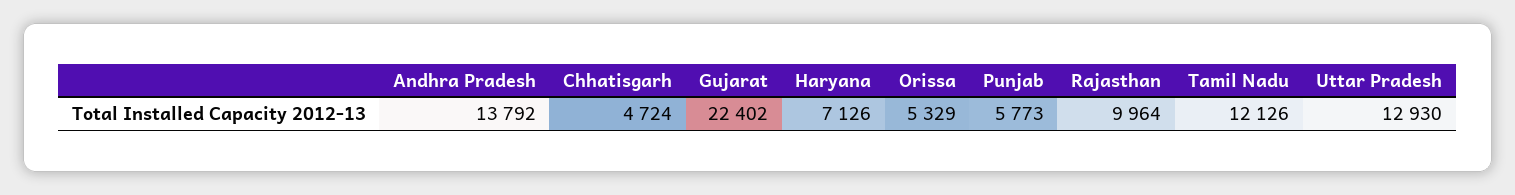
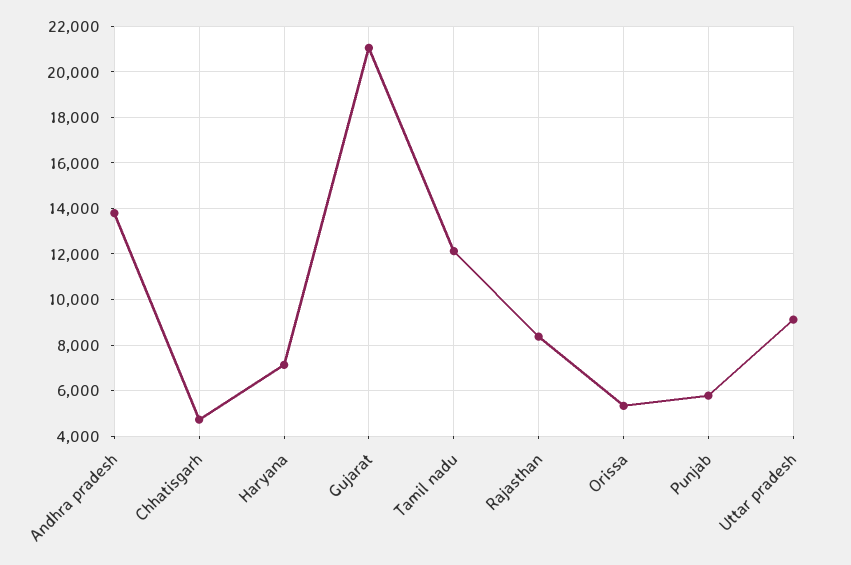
  {
    "Andhra Pradesh": 13792,
    "Chhatisgarh": 4724,
-   "Gujarat": 22402,
+   "Gujarat": 21000,
    "Haryana": 7126,
    "Orissa": 5329,
    "Punjab": 5773,
-   "Rajasthan": 9964,
+   "Rajasthan": 8500,
    "Tamil Nadu": 12126,
-   "Uttar Pradesh": 12930
+   "Uttar Pradesh": 9000
  }

